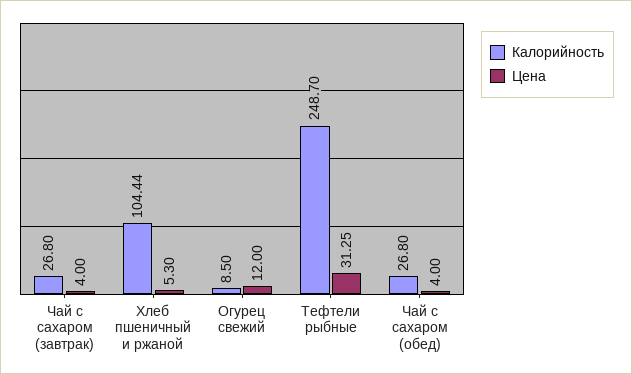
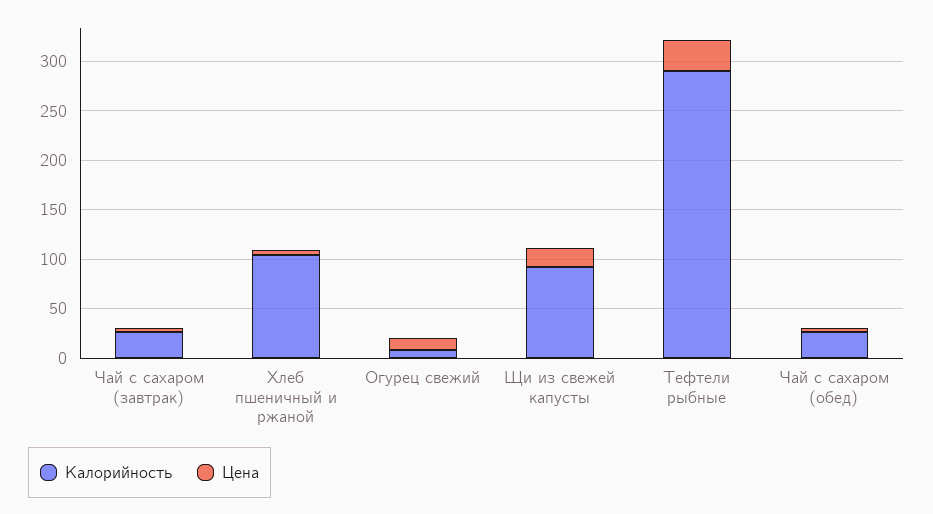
  {
    "Калорийность": {
      "Чай с сахаром (завтрак)": 26.8,
      "Хлеб пшеничный и ржаной": 104.44,
      "Огурец свежий": 8.5,
-     "Тефтели рыбные": 248.7,
+     "Тефтели рыбные": 290,
-     "Чай с сахаром (обед)": 26.8
+     "Чай с сахаром (обед)": 26.8,
+     "Щи из свежей капусты": 90
    },
    "Цена": {
      "Чай с сахаром (завтрак)": 4,
      "Хлеб пшеничный и ржаной": 5.3,
      "Огурец свежий": 12,
      "Тефтели рыбные": 31.25,
-     "Чай с сахаром (обед)": 4
+     "Чай с сахаром (обед)": 4,
+     "Щи из свежей капусты": 20
    }
  }

